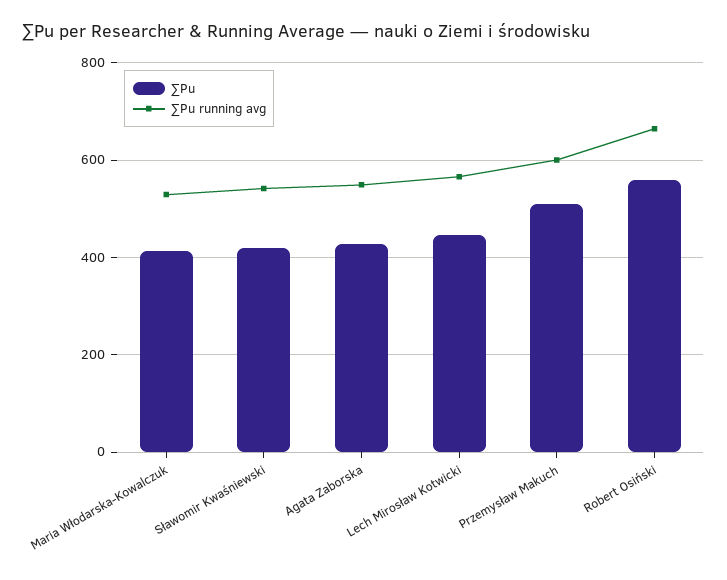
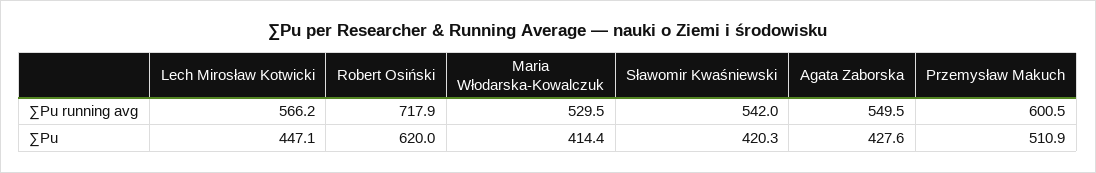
  {
    "∑Pu": {
      "Maria Włodarska-Kowalczuk": 414.4,
      "Sławomir Kwaśniewski": 420.3,
      "Agata Zaborska": 427.6,
      "Lech Mirosław Kotwicki": 447.1,
      "Przemysław Makuch": 510.9,
-     "Robert Osiński": 560
+     "Robert Osiński": 620
    },
    "∑Pu running avg": {
      "Maria Włodarska-Kowalczuk": 529.5,
      "Sławomir Kwaśniewski": 542,
      "Agata Zaborska": 549.5,
      "Lech Mirosław Kotwicki": 566.2,
      "Przemysław Makuch": 600.5,
-     "Robert Osiński": 660
+     "Robert Osiński": 717.9
    }
  }

